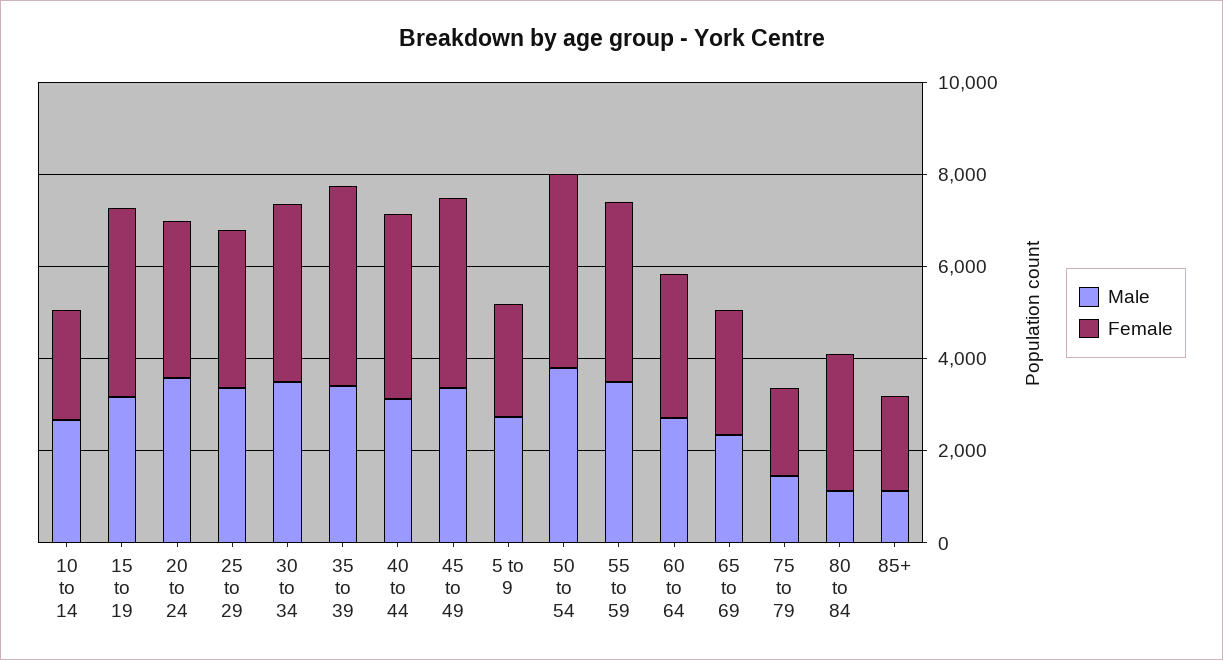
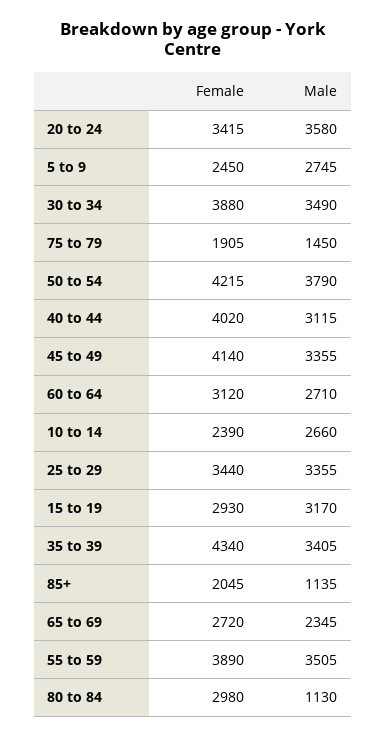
  {
    "Male": {
      "10 to 14": 2660,
      "15 to 19": 3170,
      "20 to 24": 3580,
      "25 to 29": 3355,
      "30 to 34": 3490,
      "35 to 39": 3405,
      "40 to 44": 3115,
      "45 to 49": 3355,
      "5 to 9": 2745,
      "50 to 54": 3790,
      "55 to 59": 3505,
      "60 to 64": 2710,
      "65 to 69": 2345,
      "75 to 79": 1450,
      "80 to 84": 1130,
      "85+": 1135
    },
    "Female": {
      "10 to 14": 2390,
-     "15 to 19": 4000,
+     "15 to 19": 2930,
      "20 to 24": 3415,
      "25 to 29": 3440,
      "30 to 34": 3880,
      "35 to 39": 4340,
      "40 to 44": 4020,
      "45 to 49": 4140,
      "5 to 9": 2450,
      "50 to 54": 4215,
      "55 to 59": 3890,
      "60 to 64": 3120,
      "65 to 69": 2720,
      "75 to 79": 1905,
      "80 to 84": 2980,
      "85+": 2045
    }
  }

